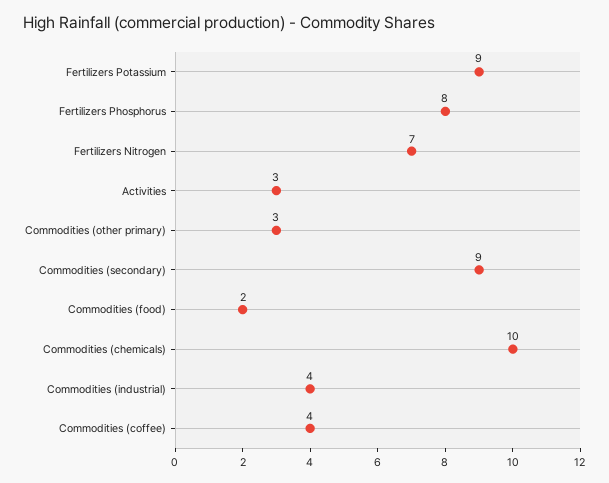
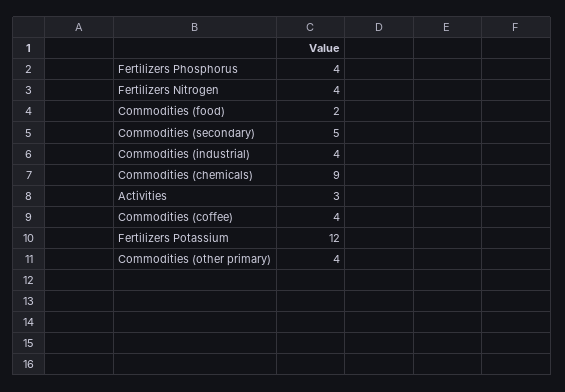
  {
-   "Fertilizers Potassium": 9,
+   "Fertilizers Potassium": 12,
-   "Fertilizers Phosphorus": 8,
+   "Fertilizers Phosphorus": 4,
-   "Fertilizers Nitrogen": 7,
+   "Fertilizers Nitrogen": 4,
    "Activities": 3,
-   "Commodities (other primary)": 3,
+   "Commodities (other primary)": 4,
-   "Commodities (secondary)": 9,
+   "Commodities (secondary)": 5,
    "Commodities (food)": 2,
-   "Commodities (chemicals)": 10,
+   "Commodities (chemicals)": 9,
    "Commodities (industrial)": 4,
    "Commodities (coffee)": 4
  }

